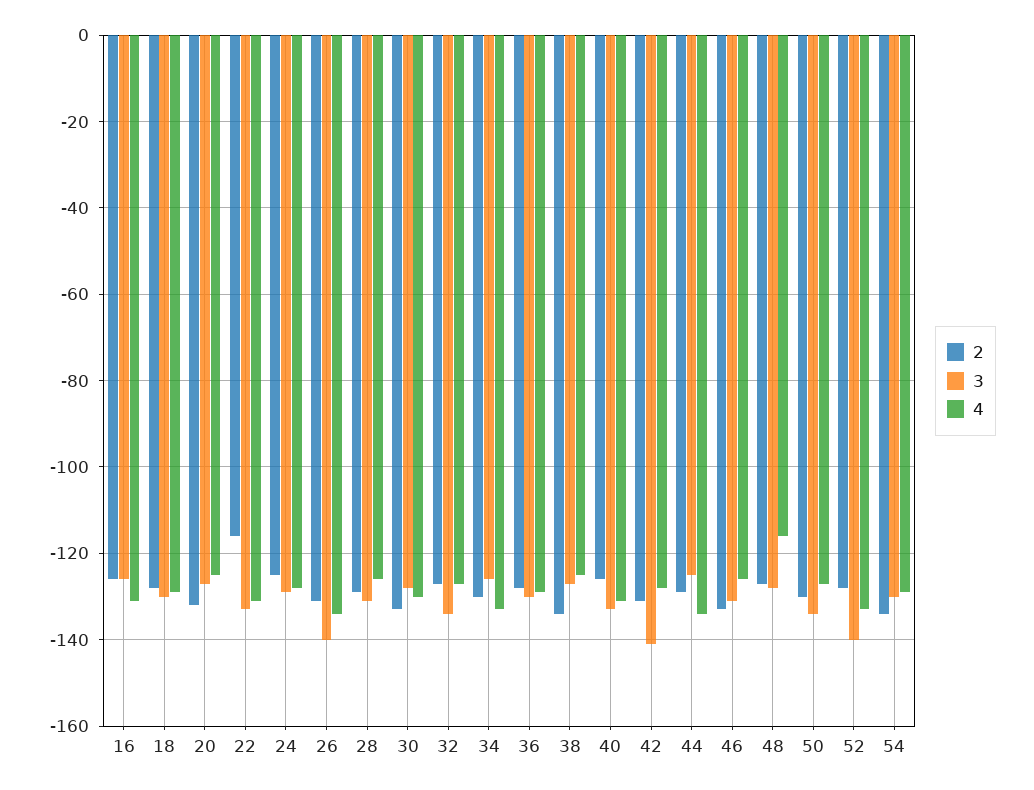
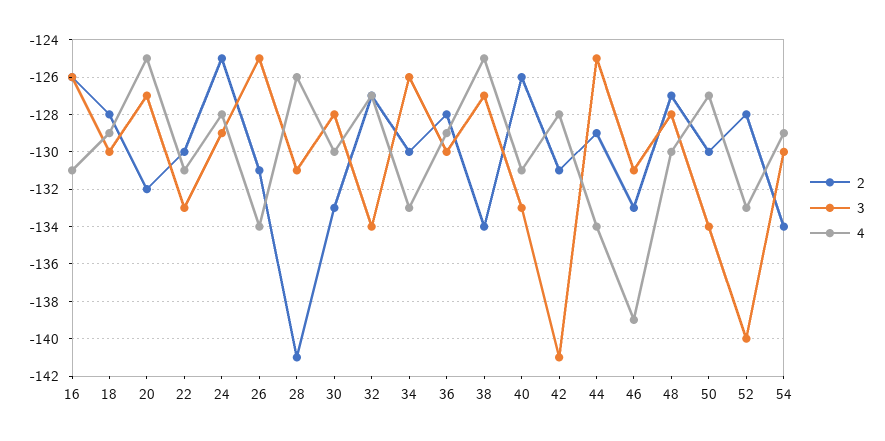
  {
    "2": {
      "16": -126,
      "18": -128,
      "20": -132,
-     "22": -115,
+     "22": -130,
      "24": -125,
      "26": -131,
-     "28": -130,
+     "28": -141,
      "30": -133,
      "32": -127,
      "34": -130,
      "36": -128,
      "38": -134,
      "40": -126,
      "42": -131,
      "44": -129,
      "46": -133,
      "48": -127,
      "50": -130,
      "52": -128,
      "54": -134
    },
    "3": {
      "16": -126,
      "18": -130,
      "20": -127,
      "22": -133,
      "24": -129,
-     "26": -140,
+     "26": -125,
      "28": -131,
      "30": -128,
      "32": -134,
      "34": -126,
      "36": -130,
      "38": -127,
      "40": -133,
      "42": -141,
      "44": -125,
      "46": -131,
      "48": -128,
      "50": -134,
      "52": -140,
      "54": -130
    },
    "4": {
      "16": -131,
      "18": -129,
      "20": -125,
      "22": -131,
      "24": -128,
      "26": -134,
      "28": -126,
      "30": -130,
      "32": -127,
      "34": -133,
      "36": -129,
      "38": -125,
      "40": -131,
      "42": -128,
      "44": -134,
-     "46": -125,
+     "46": -139,
-     "48": -115,
+     "48": -130,
      "50": -127,
      "52": -133,
      "54": -129
    }
  }

